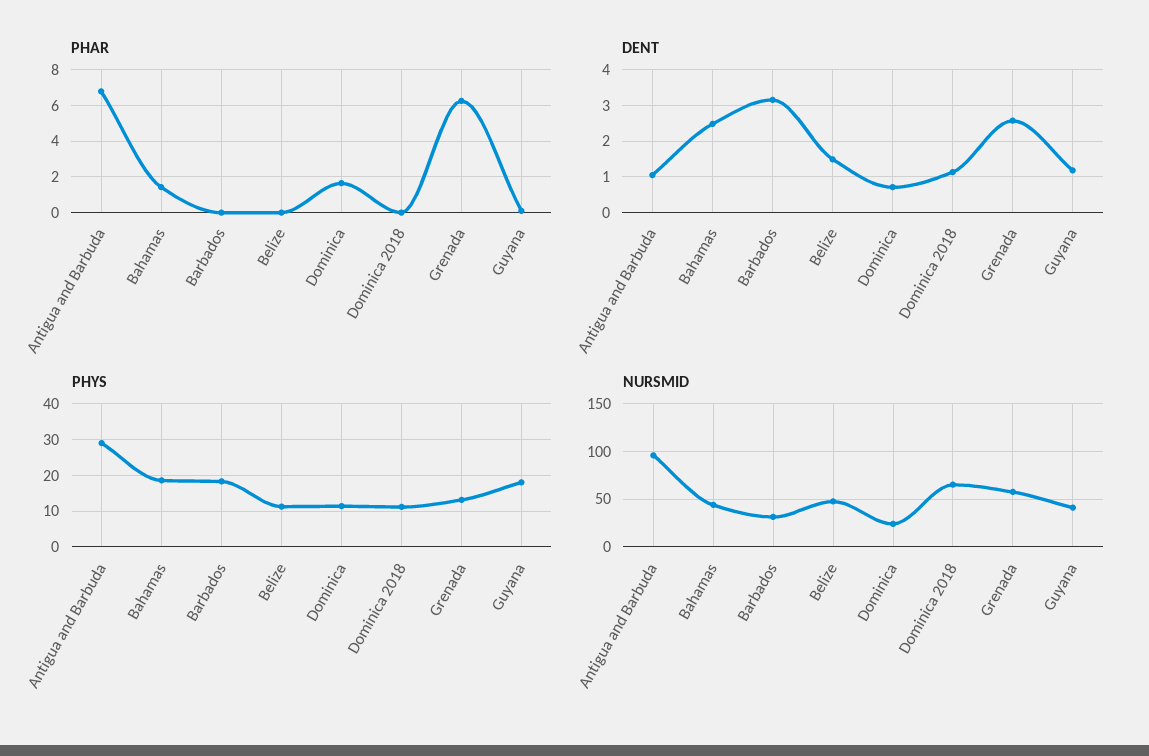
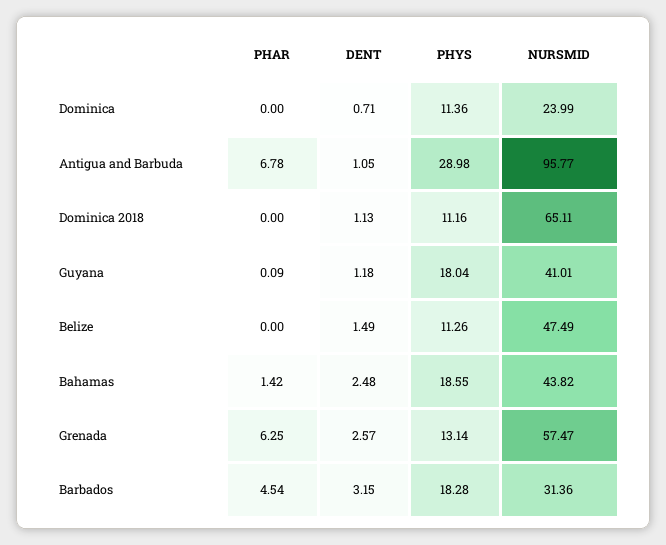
  {
    "PHAR": {
      "Antigua and Barbuda": 6.78,
      "Bahamas": 1.42,
-     "Barbados": 0,
+     "Barbados": 4.54,
      "Belize": 0,
-     "Dominica": 1.5,
+     "Dominica": 0,
      "Dominica 2018": 0,
      "Grenada": 6.25,
      "Guyana": 0.09
    },
    "DENT": {
      "Antigua and Barbuda": 1.05,
      "Bahamas": 2.48,
      "Barbados": 3.15,
      "Belize": 1.49,
      "Dominica": 0.71,
      "Dominica 2018": 1.13,
      "Grenada": 2.57,
      "Guyana": 1.18
    },
    "PHYS": {
      "Antigua and Barbuda": 28.98,
      "Bahamas": 18.55,
      "Barbados": 18.28,
      "Belize": 11.26,
      "Dominica": 11.36,
      "Dominica 2018": 11.16,
      "Grenada": 13.14,
      "Guyana": 18.04
    },
    "NURSMID": {
      "Antigua and Barbuda": 95.77,
      "Bahamas": 43.82,
      "Barbados": 31.36,
      "Belize": 47.49,
      "Dominica": 23.99,
      "Dominica 2018": 65.11,
      "Grenada": 57.47,
      "Guyana": 41.01
    }
  }

